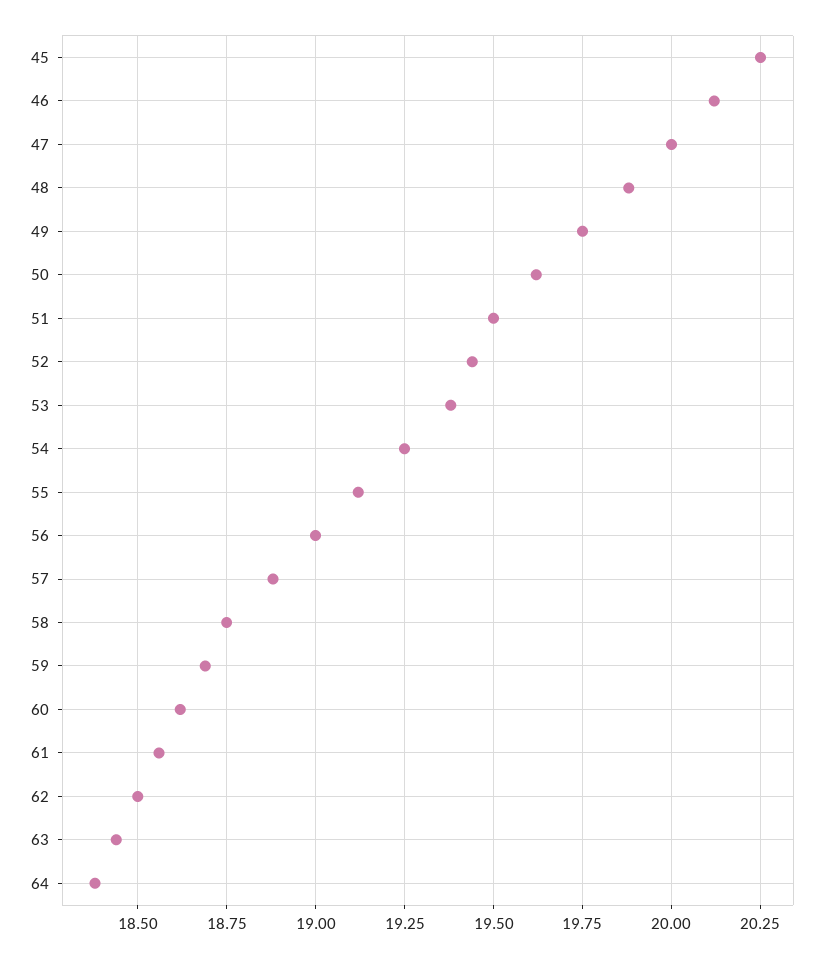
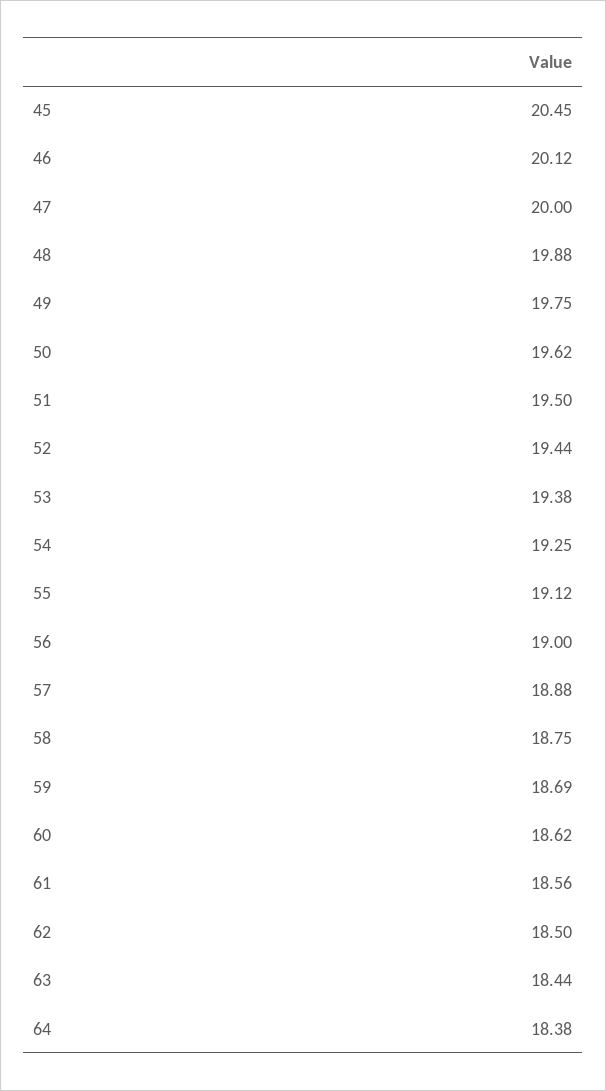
  {
-   "45": 20.25,
+   "45": 20.45,
    "46": 20.12,
    "47": 20,
    "48": 19.88,
    "49": 19.75,
    "50": 19.62,
    "51": 19.5,
    "52": 19.44,
    "53": 19.38,
    "54": 19.25,
    "55": 19.12,
    "56": 19,
    "57": 18.88,
    "58": 18.75,
    "59": 18.69,
    "60": 18.62,
    "61": 18.56,
    "62": 18.5,
    "63": 18.44,
    "64": 18.38
  }

